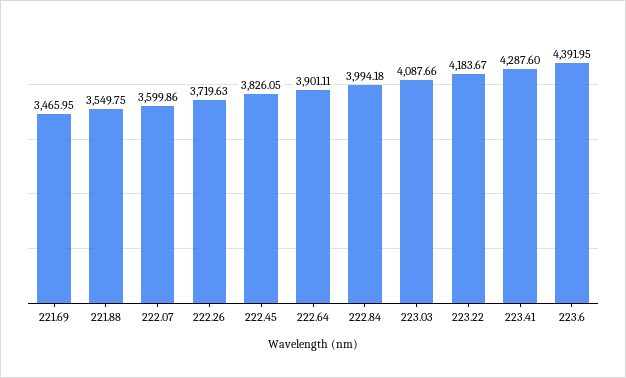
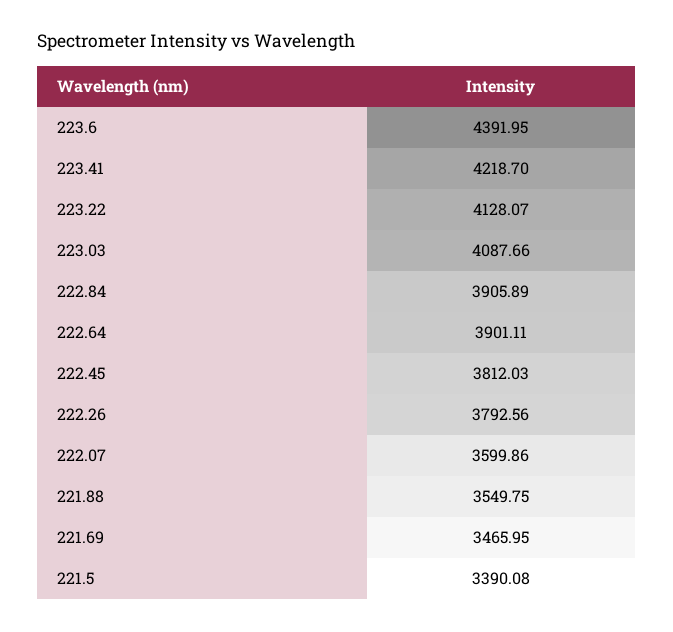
  {
    "221.69": 3465.95,
    "221.88": 3549.75,
    "222.07": 3599.86,
-   "222.26": 3719.63,
+   "222.26": 3792.56,
-   "222.45": 3826.05,
+   "222.45": 3812.03,
    "222.64": 3901.11,
-   "222.84": 3994.18,
+   "222.84": 3905.89,
    "223.03": 4087.66,
-   "223.22": 4183.67,
+   "223.22": 4128.07,
-   "223.41": 4287.6,
+   "223.41": 4218.7,
-   "223.6": 4391.95
+   "223.6": 4391.95,
+   "221.5": 3390.08
  }

